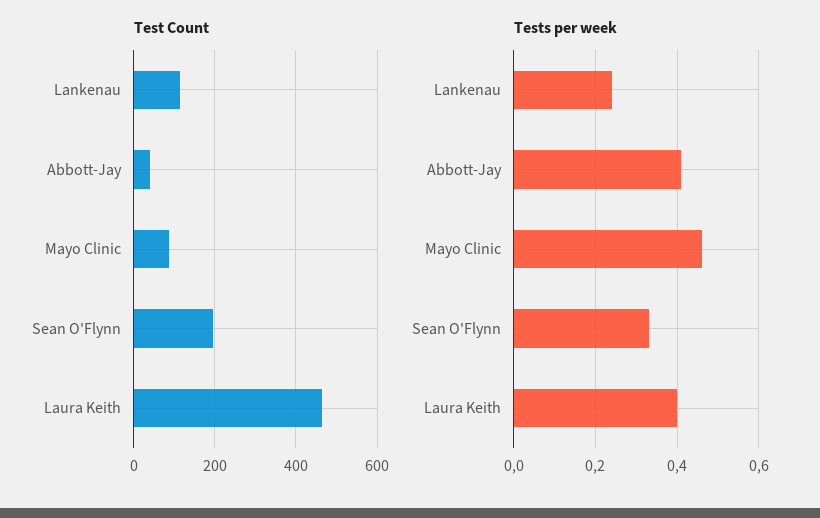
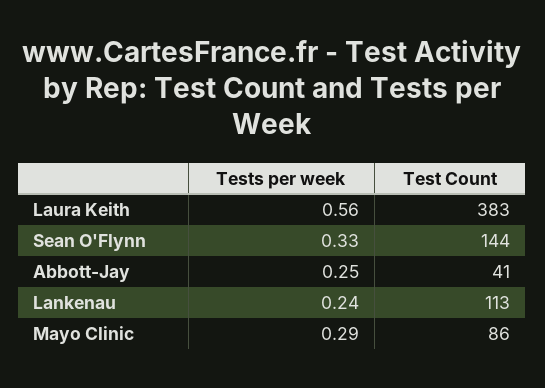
  {
    "Test Count": {
      "Lankenau": 113,
      "Abbott-Jay": 41,
      "Mayo Clinic": 86,
-     "Sean O'Flynn": 200,
+     "Sean O'Flynn": 144,
-     "Laura Keith": 460
+     "Laura Keith": 383
    },
    "Tests per week": {
      "Lankenau": 0.24,
-     "Abbott-Jay": 0.4,
+     "Abbott-Jay": 0.25,
-     "Mayo Clinic": 0.45,
+     "Mayo Clinic": 0.29,
      "Sean O'Flynn": 0.33,
-     "Laura Keith": 0.4
+     "Laura Keith": 0.56
    }
  }

